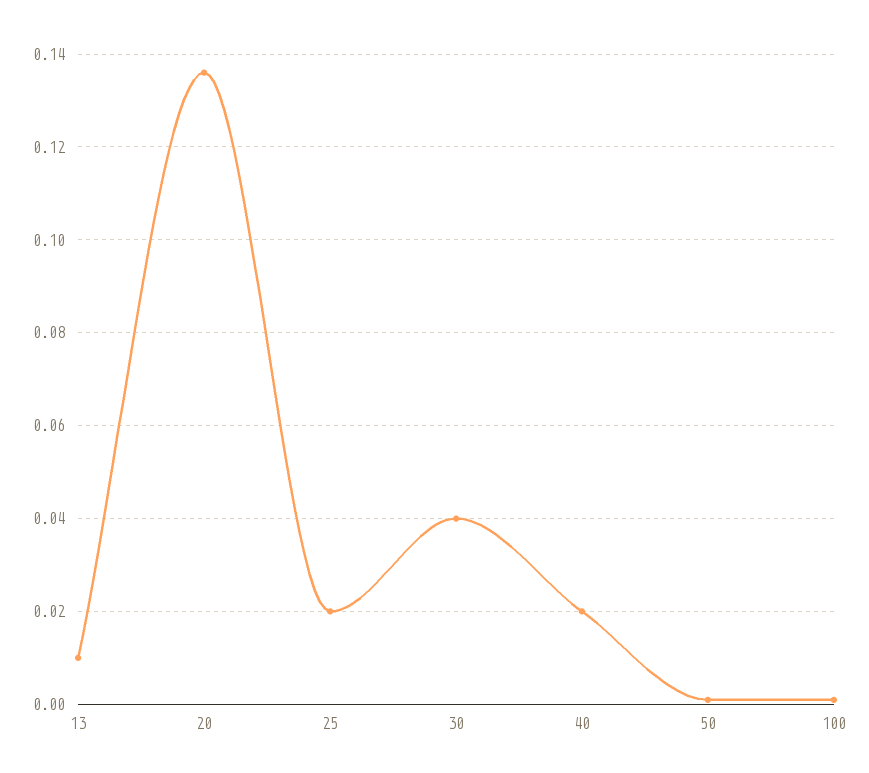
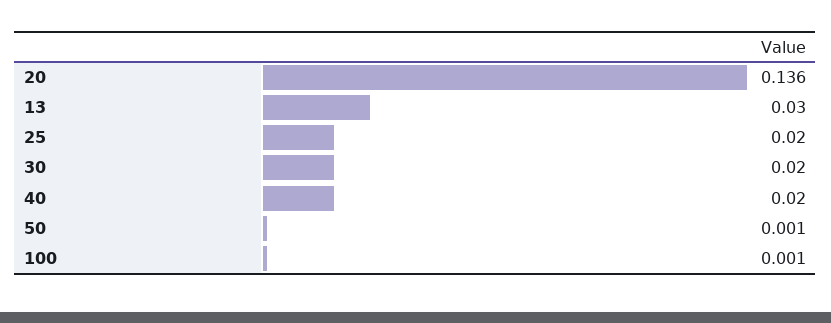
  {
-   "13": 0.01,
+   "13": 0.03,
    "20": 0.136,
    "25": 0.02,
-   "30": 0.04,
+   "30": 0.02,
    "40": 0.02,
    "50": 0.001,
    "100": 0.001
  }

